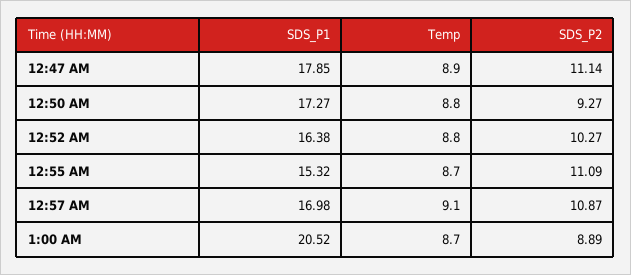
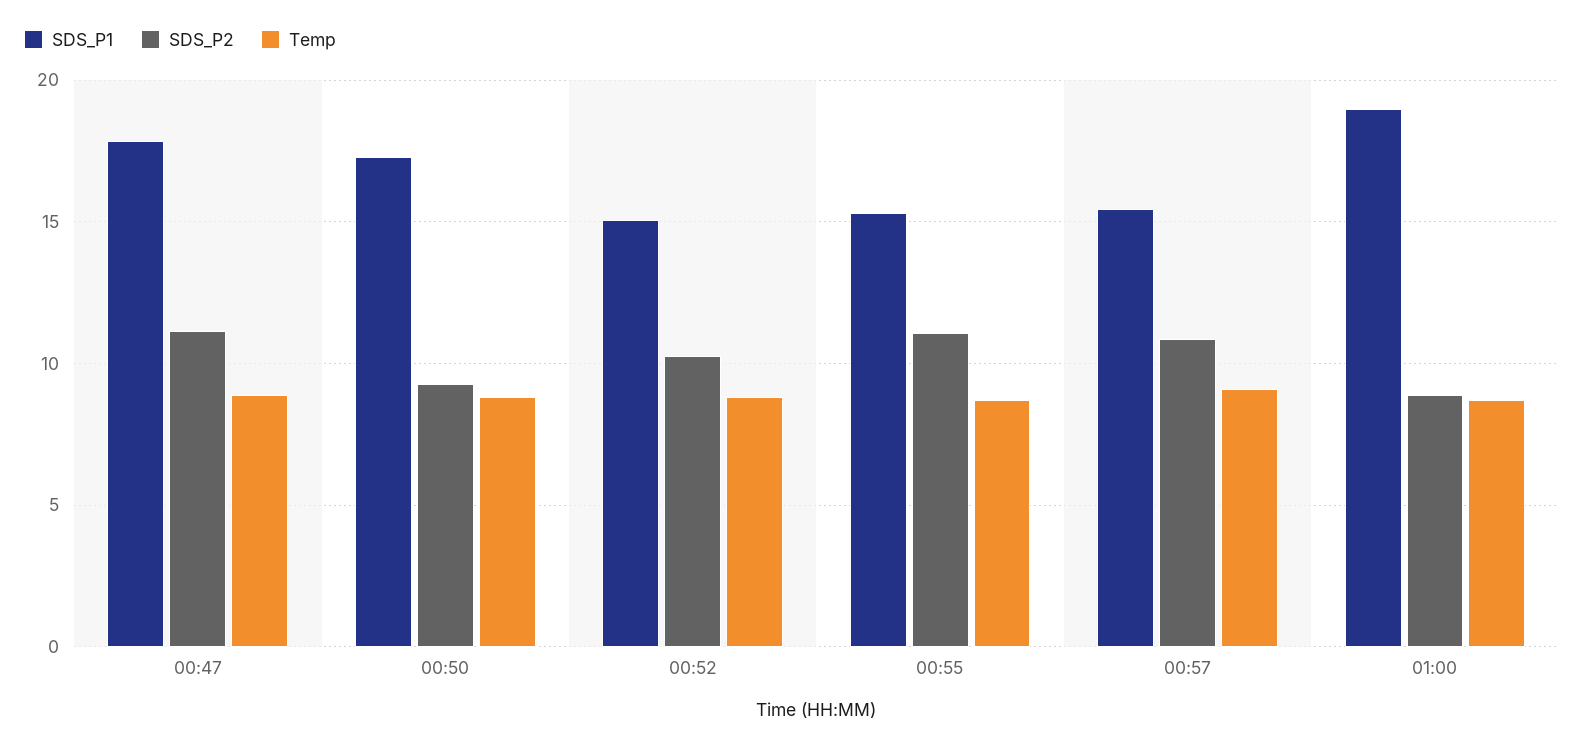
  {
    "SDS_P1": {
      "12:47 AM": 17.85,
      "12:50 AM": 17.27,
-     "12:52 AM": 16.38,
+     "12:52 AM": 15,
      "12:55 AM": 15.32,
-     "12:57 AM": 16.98,
+     "12:57 AM": 15.5,
-     "1:00 AM": 20.52
+     "1:00 AM": 19
    },
    "Temp": {
      "12:47 AM": 8.9,
      "12:50 AM": 8.8,
      "12:52 AM": 8.8,
      "12:55 AM": 8.7,
      "12:57 AM": 9.1,
      "1:00 AM": 8.7
    },
    "SDS_P2": {
      "12:47 AM": 11.14,
      "12:50 AM": 9.27,
      "12:52 AM": 10.27,
      "12:55 AM": 11.09,
      "12:57 AM": 10.87,
      "1:00 AM": 8.89
    }
  }

